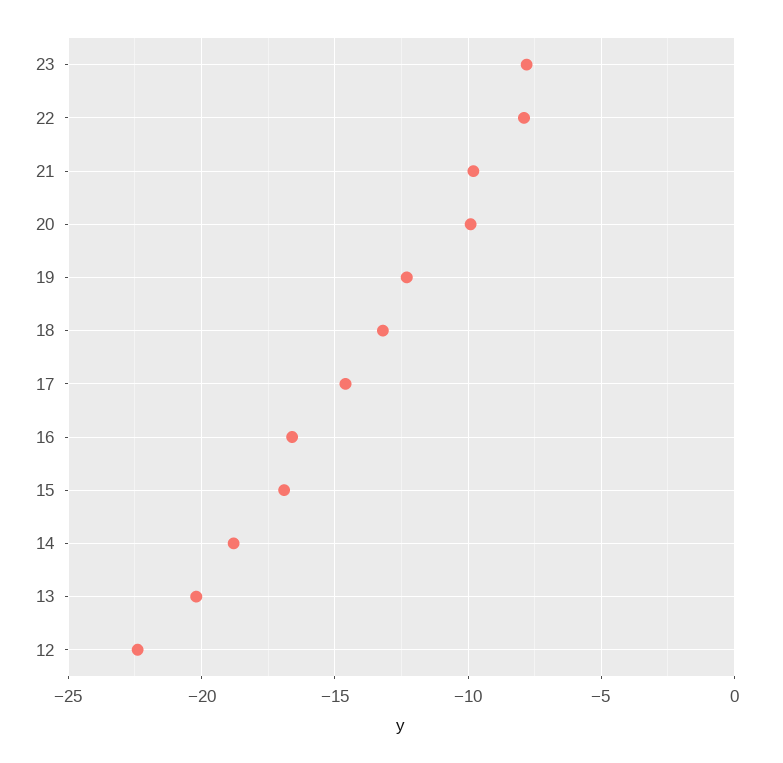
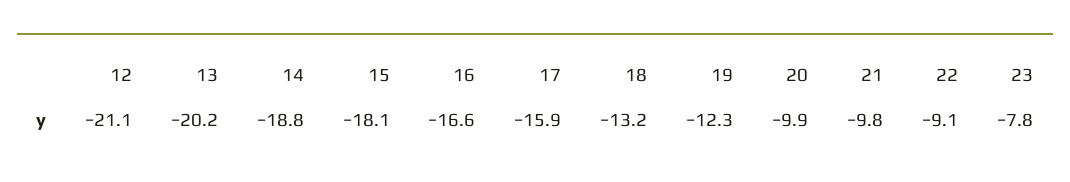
  {
    "23": -7.8,
-   "22": -8,
+   "22": -9.1,
    "21": -9.8,
    "20": -9.9,
    "19": -12.3,
    "18": -13.2,
-   "17": -14.5,
+   "17": -15.9,
    "16": -16.6,
-   "15": -17,
+   "15": -18.1,
    "14": -18.8,
    "13": -20.2,
-   "12": -22.5
+   "12": -21.1
  }

